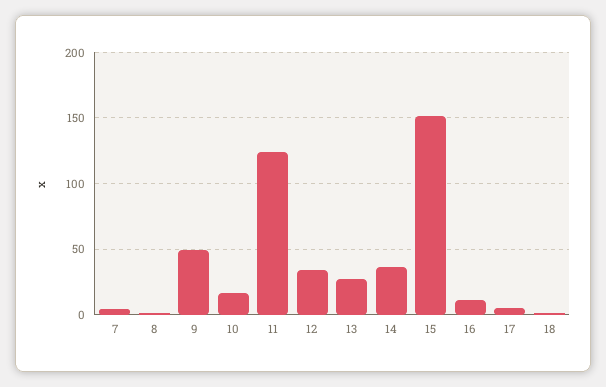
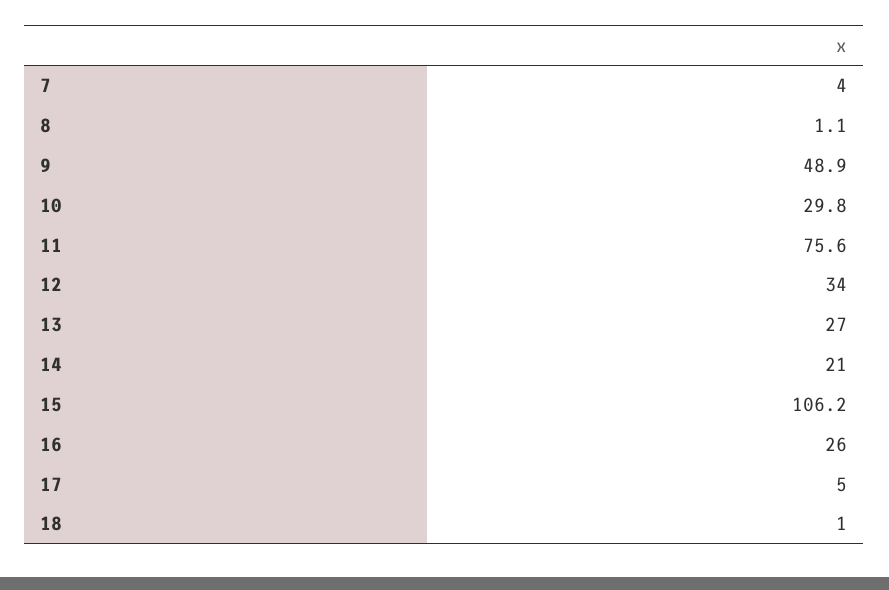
  {
    "7": 4,
    "8": 1.1,
    "9": 48.9,
-   "10": 15,
+   "10": 29.8,
-   "11": 125,
+   "11": 75.6,
    "12": 34,
    "13": 27,
-   "14": 35,
+   "14": 21,
-   "15": 150,
+   "15": 106.2,
-   "16": 10,
+   "16": 26,
    "17": 5,
    "18": 1
  }

